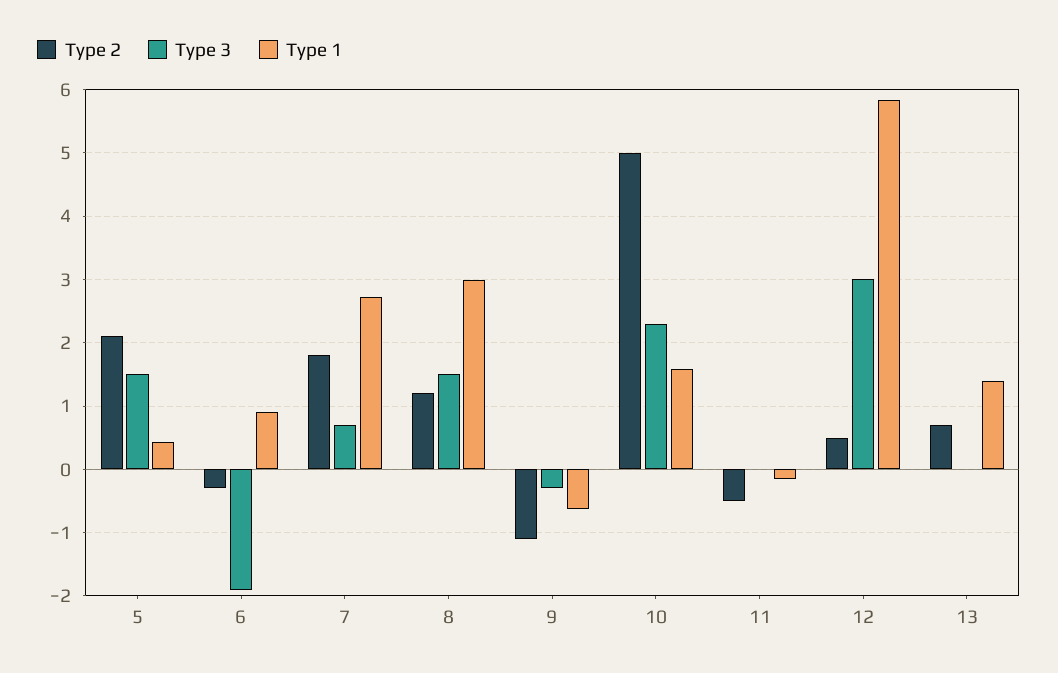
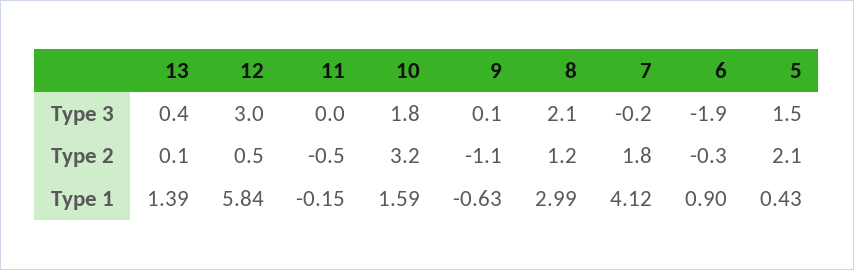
  {
    "Type 2": {
      "5": 2.1,
      "6": -0.3,
      "7": 1.8,
      "8": 1.2,
      "9": -1.1,
-     "10": 5,
+     "10": 3.2,
      "11": -0.5,
      "12": 0.5,
-     "13": 0.7
+     "13": 0.1
    },
    "Type 3": {
      "5": 1.5,
      "6": -1.9,
-     "7": 0.7,
+     "7": -0.2,
-     "8": 1.5,
+     "8": 2.1,
-     "9": -0.3,
+     "9": 0.1,
-     "10": 2.3,
+     "10": 1.8,
      "11": 0,
      "12": 3,
-     "13": 0
+     "13": 0.4
    },
    "Type 1": {
      "5": 0.43,
      "6": 0.9,
-     "7": 2.7,
+     "7": 4.12,
      "8": 2.99,
      "9": -0.63,
      "10": 1.59,
      "11": -0.15,
      "12": 5.84,
      "13": 1.39
    }
  }

